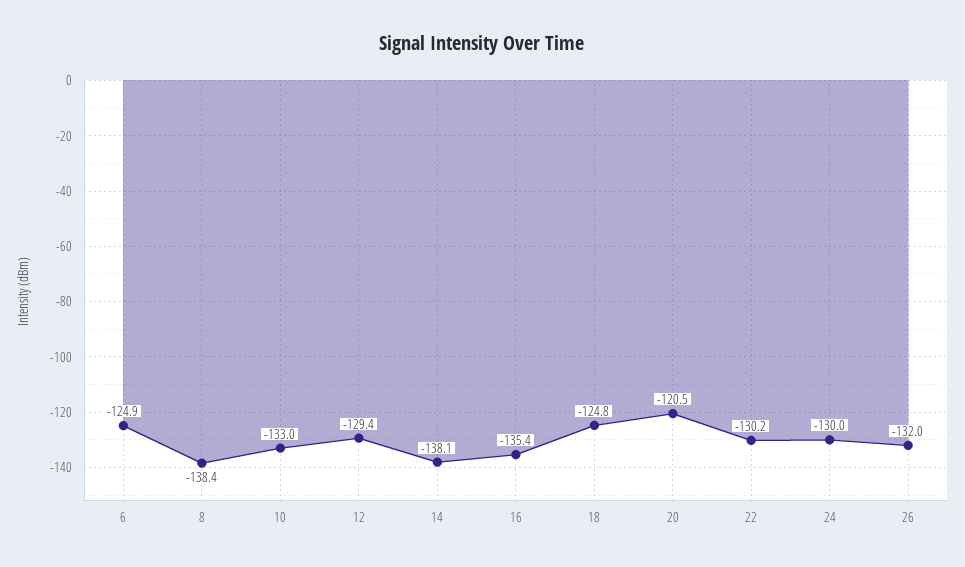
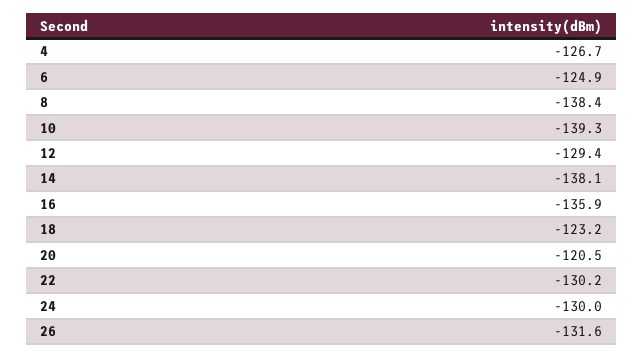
  {
    "6": -124.9,
    "8": -138.4,
-   "10": -133,
+   "10": -139.3,
    "12": -129.4,
    "14": -138.1,
-   "16": -135.4,
+   "16": -135.9,
-   "18": -124.8,
+   "18": -123.2,
    "20": -120.5,
    "22": -130.2,
    "24": -130,
-   "26": -132
+   "26": -131.6,
+   "4": -126.7
  }

